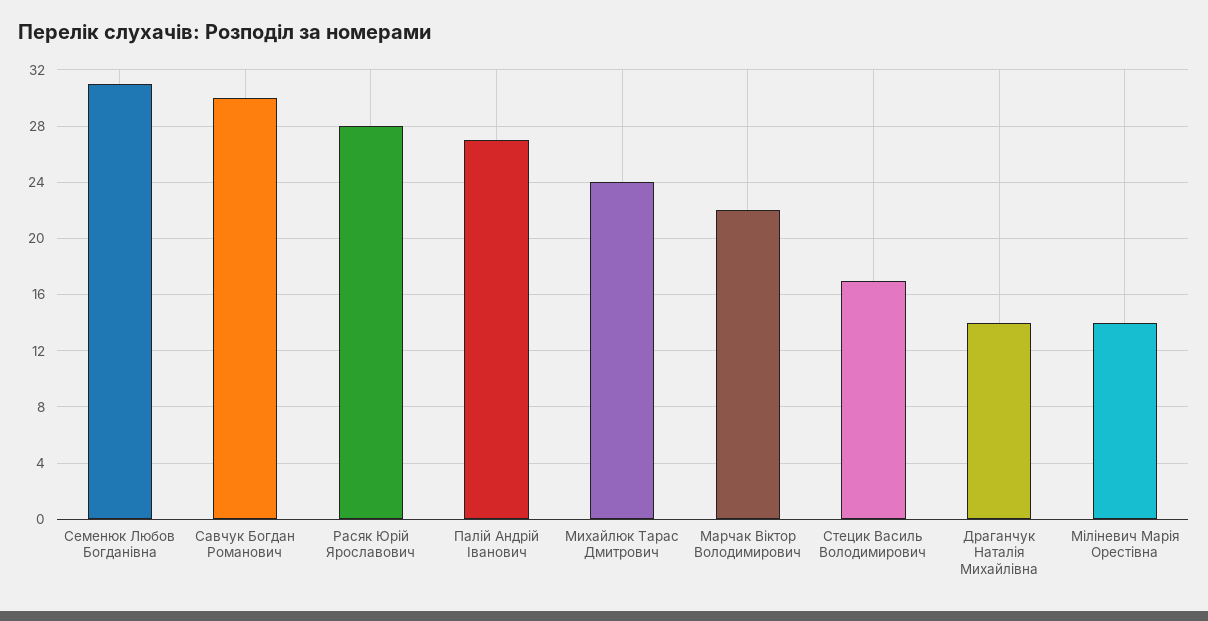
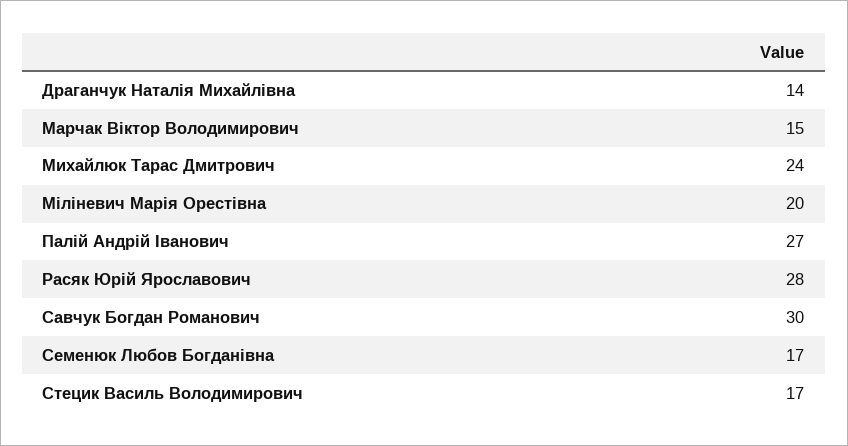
  {
-   "Семенюк Любов Богданівна": 31,
+   "Семенюк Любов Богданівна": 17,
    "Савчук Богдан Романович": 30,
    "Расяк Юрій Ярославович": 28,
    "Палій Андрій Іванович": 27,
    "Михайлюк Тарас Дмитрович": 24,
-   "Марчак Віктор Володимирович": 22,
+   "Марчак Віктор Володимирович": 15,
    "Стецик Василь Володимирович": 17,
    "Драганчук Наталія Михайлівна": 14,
-   "Міліневич Марія Орестівна": 14
+   "Міліневич Марія Орестівна": 20
  }

